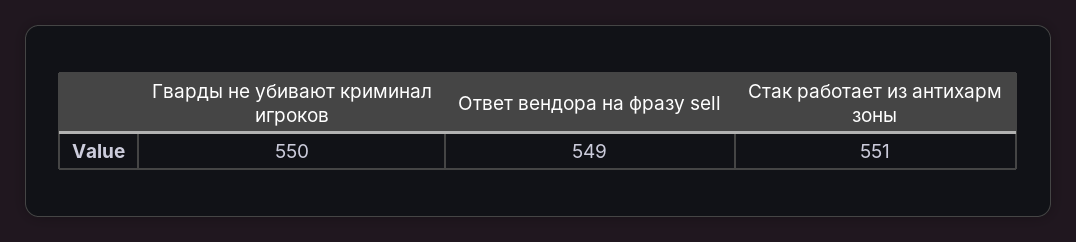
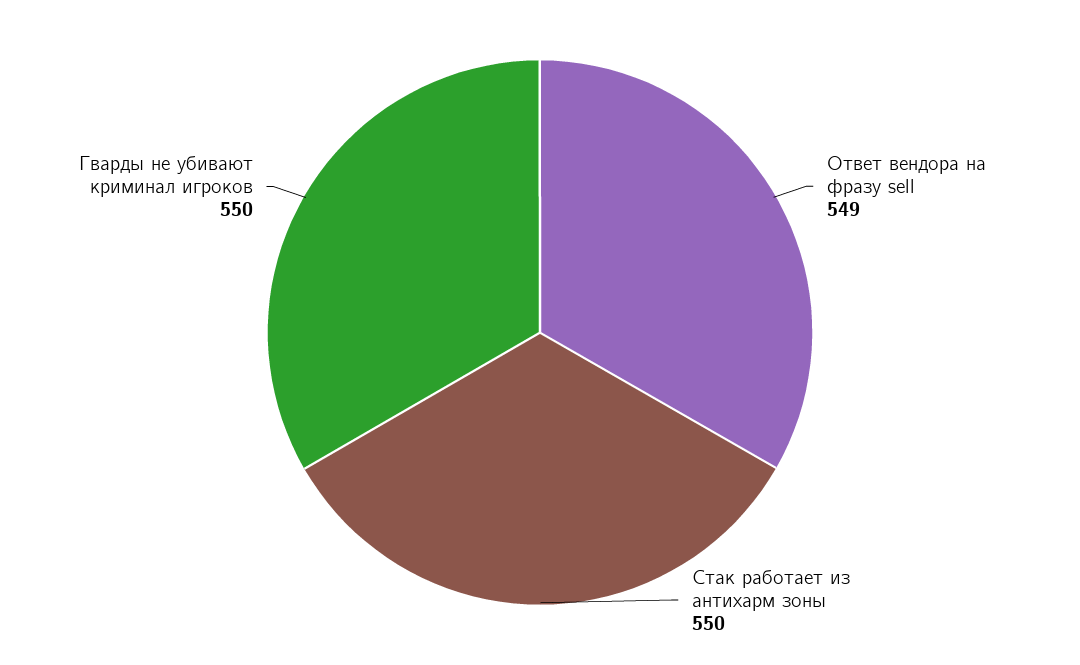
  {
    "Гварды не убивают криминал игроков": 550,
    "Ответ вендора на фразу sell": 549,
-   "Стак работает из антихарм зоны": 551
+   "Стак работает из антихарм зоны": 550
  }

